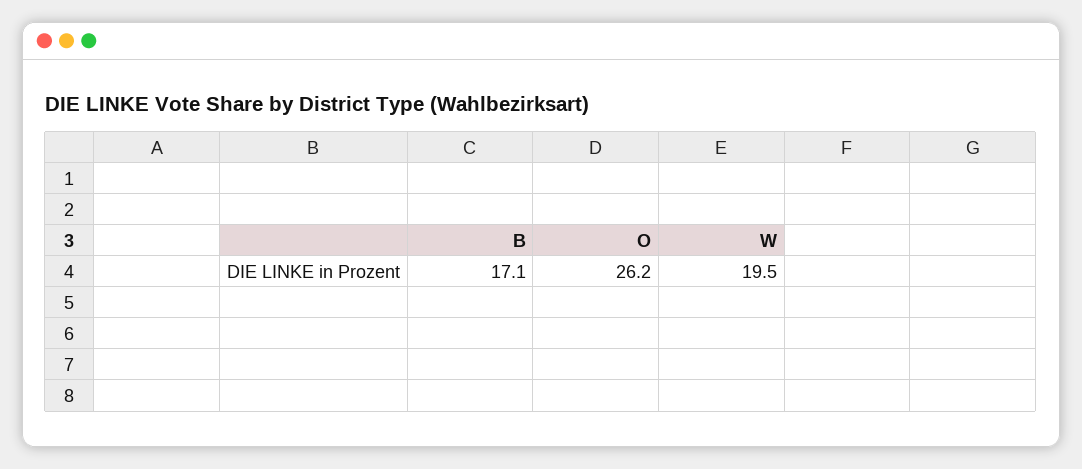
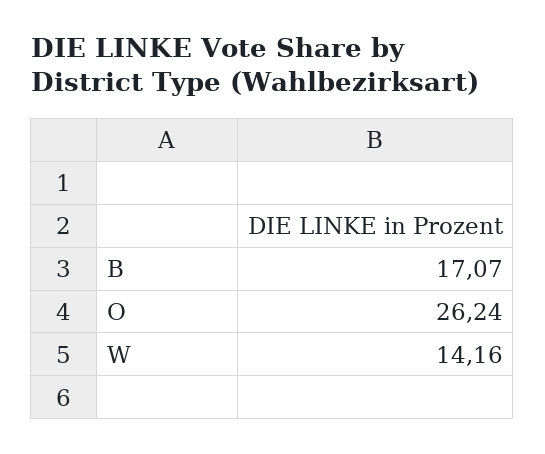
  {
    "B": 17.07,
    "O": 26.24,
-   "W": 19.5
+   "W": 14.16
  }

